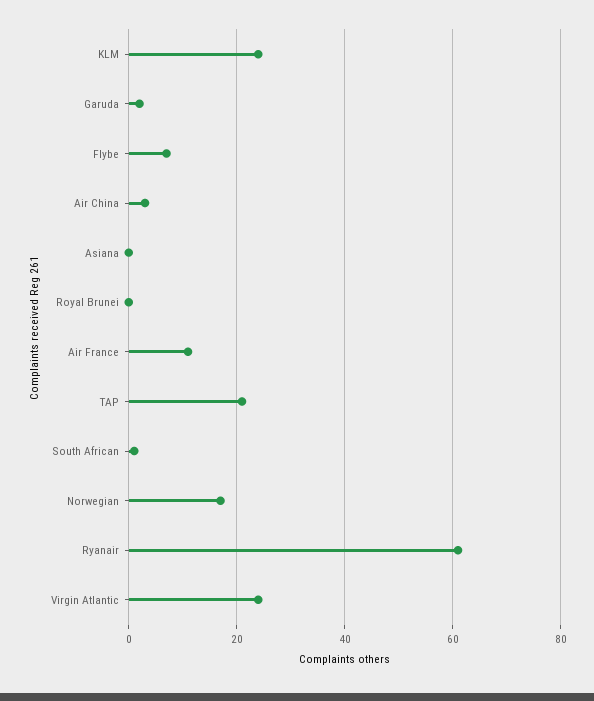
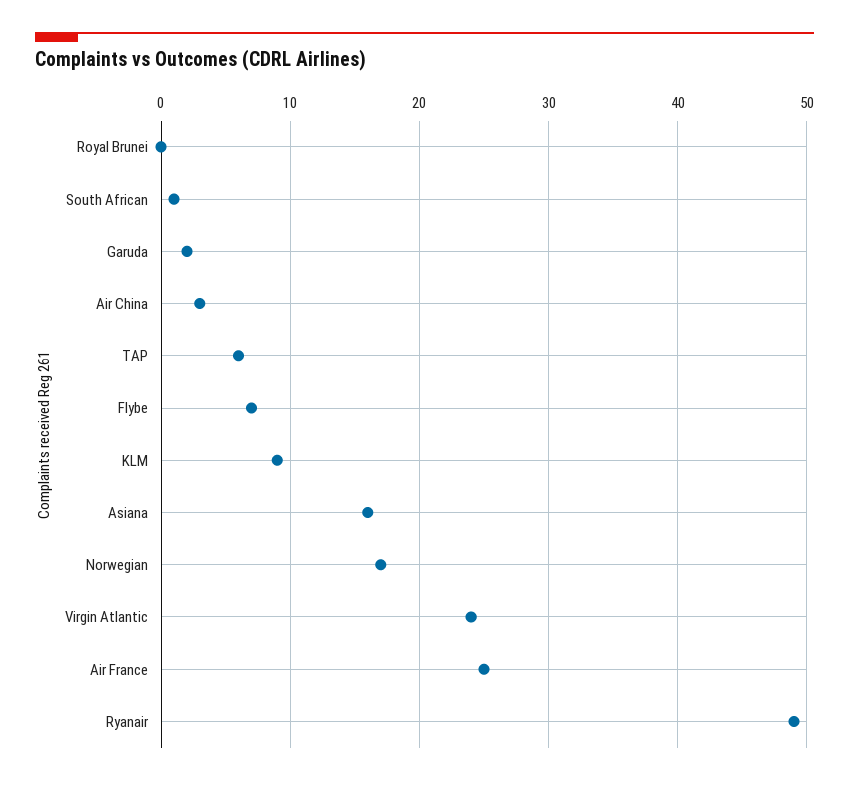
  {
-   "KLM": 25,
+   "KLM": 9,
    "Garuda": 2,
    "Flybe": 7,
    "Air China": 3,
-   "Asiana": 0,
+   "Asiana": 16,
    "Royal Brunei": 0,
-   "Air France": 10,
+   "Air France": 25,
-   "TAP": 20,
+   "TAP": 6,
    "South African": 1,
    "Norwegian": 17,
-   "Ryanair": 60,
+   "Ryanair": 49,
    "Virgin Atlantic": 24
  }

